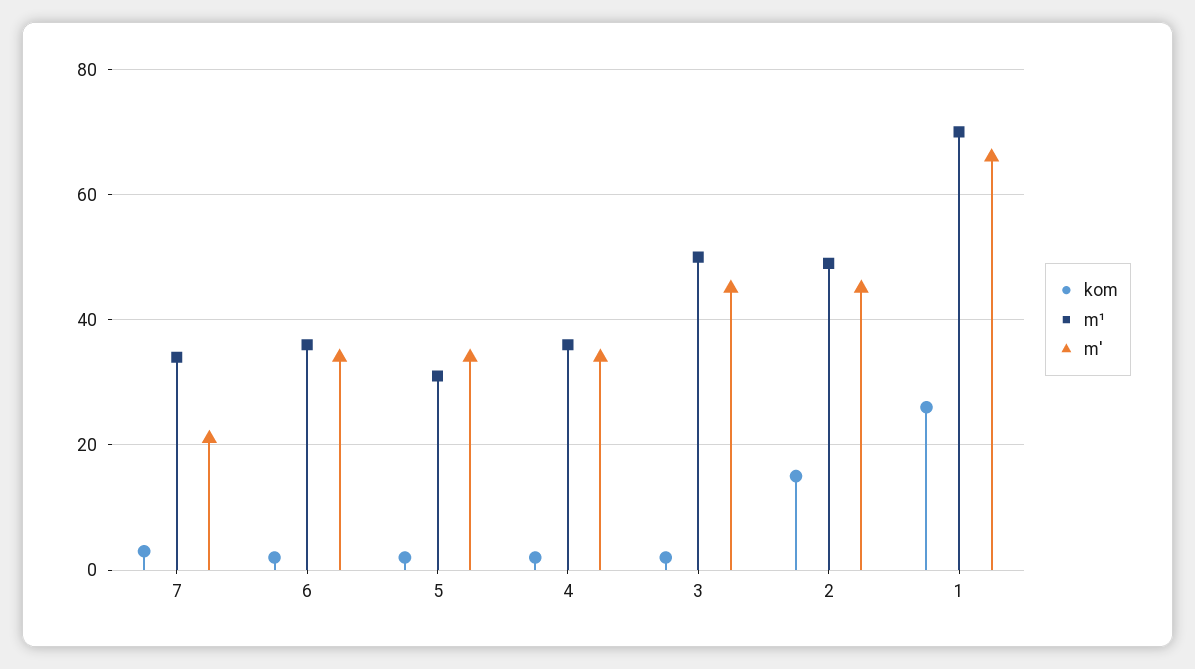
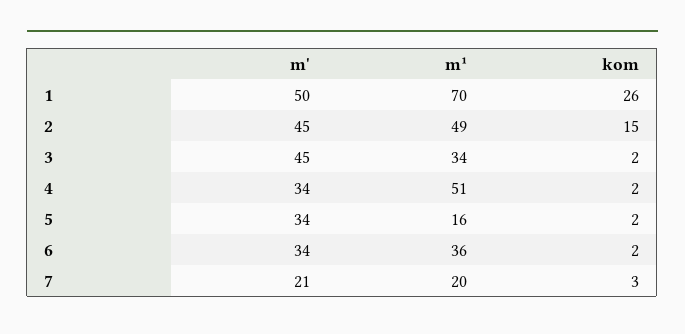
  {
    "kom": {
      "7": 3,
      "6": 2,
      "5": 2,
      "4": 2,
      "3": 2,
      "2": 15,
      "1": 26
    },
    "m¹": {
-     "7": 35,
+     "7": 20,
      "6": 36,
-     "5": 30,
+     "5": 16,
-     "4": 35,
+     "4": 51,
-     "3": 50,
+     "3": 34,
      "2": 49,
      "1": 70
    },
    "m'": {
      "7": 21,
      "6": 34,
      "5": 34,
      "4": 34,
      "3": 45,
      "2": 45,
-     "1": 65
+     "1": 50
    }
  }

